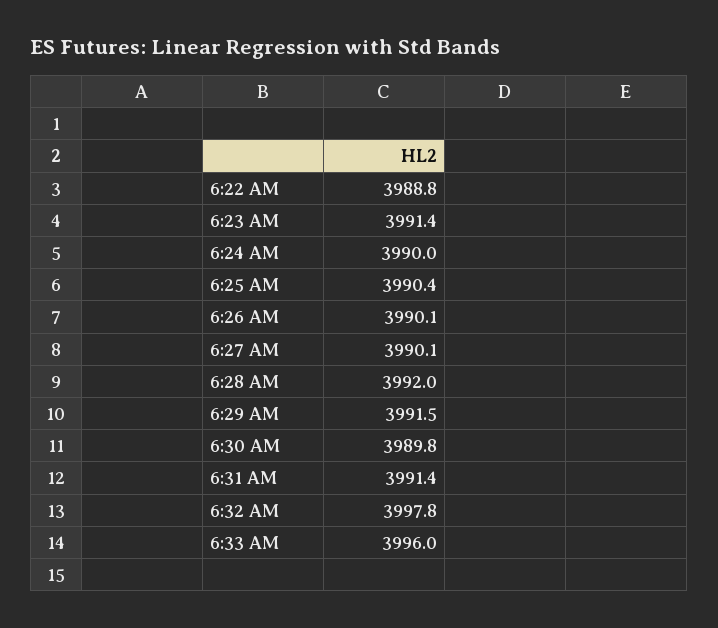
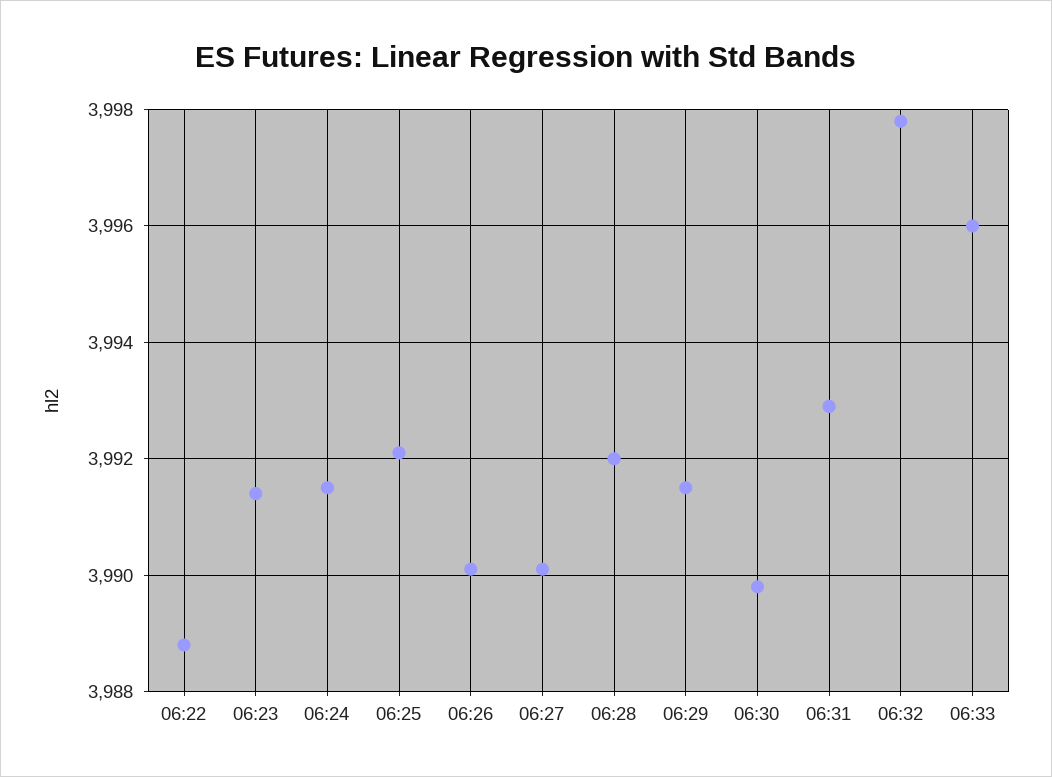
  {
    "6:22 AM": 3988.8,
    "6:23 AM": 3991.4,
-   "6:24 AM": 3990,
+   "6:24 AM": 3991.5,
-   "6:25 AM": 3990.4,
+   "6:25 AM": 3992,
    "6:26 AM": 3990.1,
    "6:27 AM": 3990.1,
    "6:28 AM": 3992,
    "6:29 AM": 3991.5,
    "6:30 AM": 3989.8,
-   "6:31 AM": 3991.4,
+   "6:31 AM": 3993,
    "6:32 AM": 3997.8,
    "6:33 AM": 3996
  }

